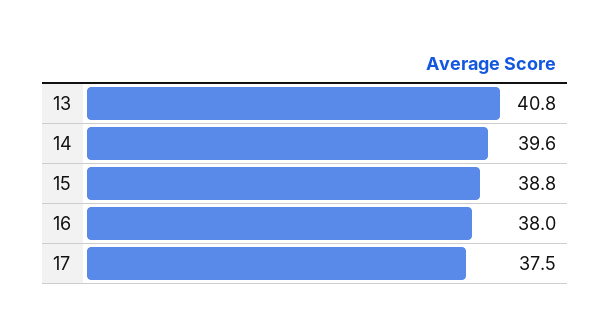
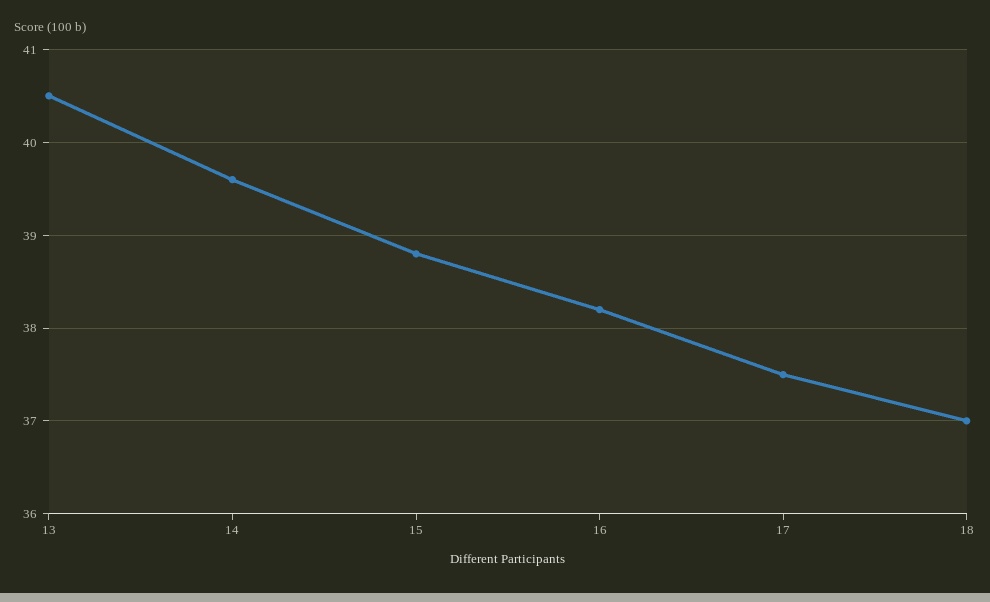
  {
-   "13": 40.8,
+   "13": 40.5,
    "14": 39.6,
    "15": 38.8,
-   "16": 38,
+   "16": 38.2,
-   "17": 37.5
+   "17": 37.5,
+   "18": 37
  }

